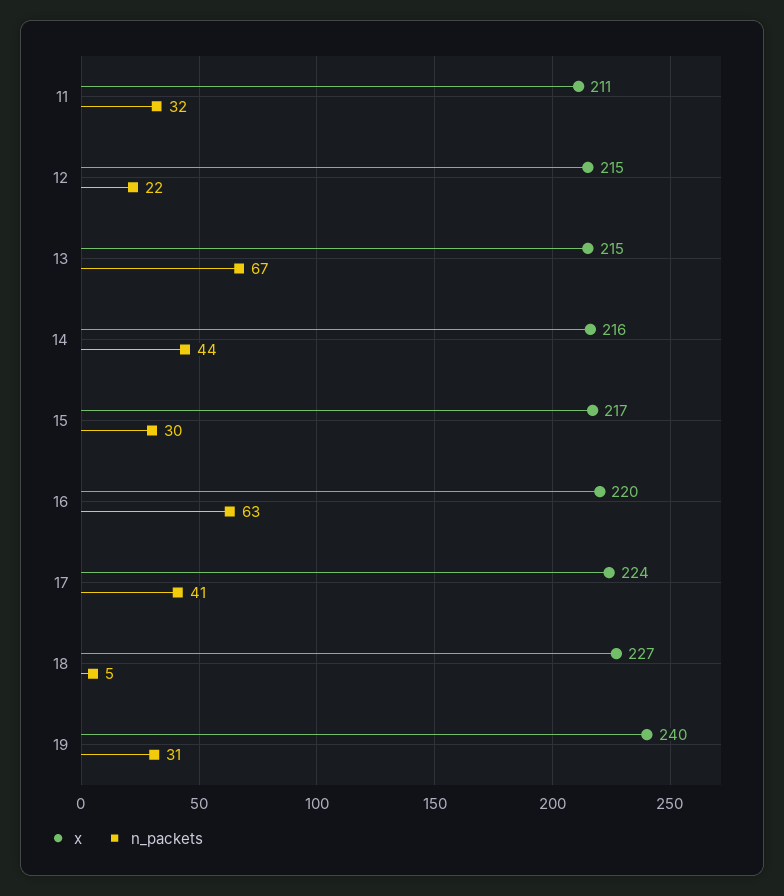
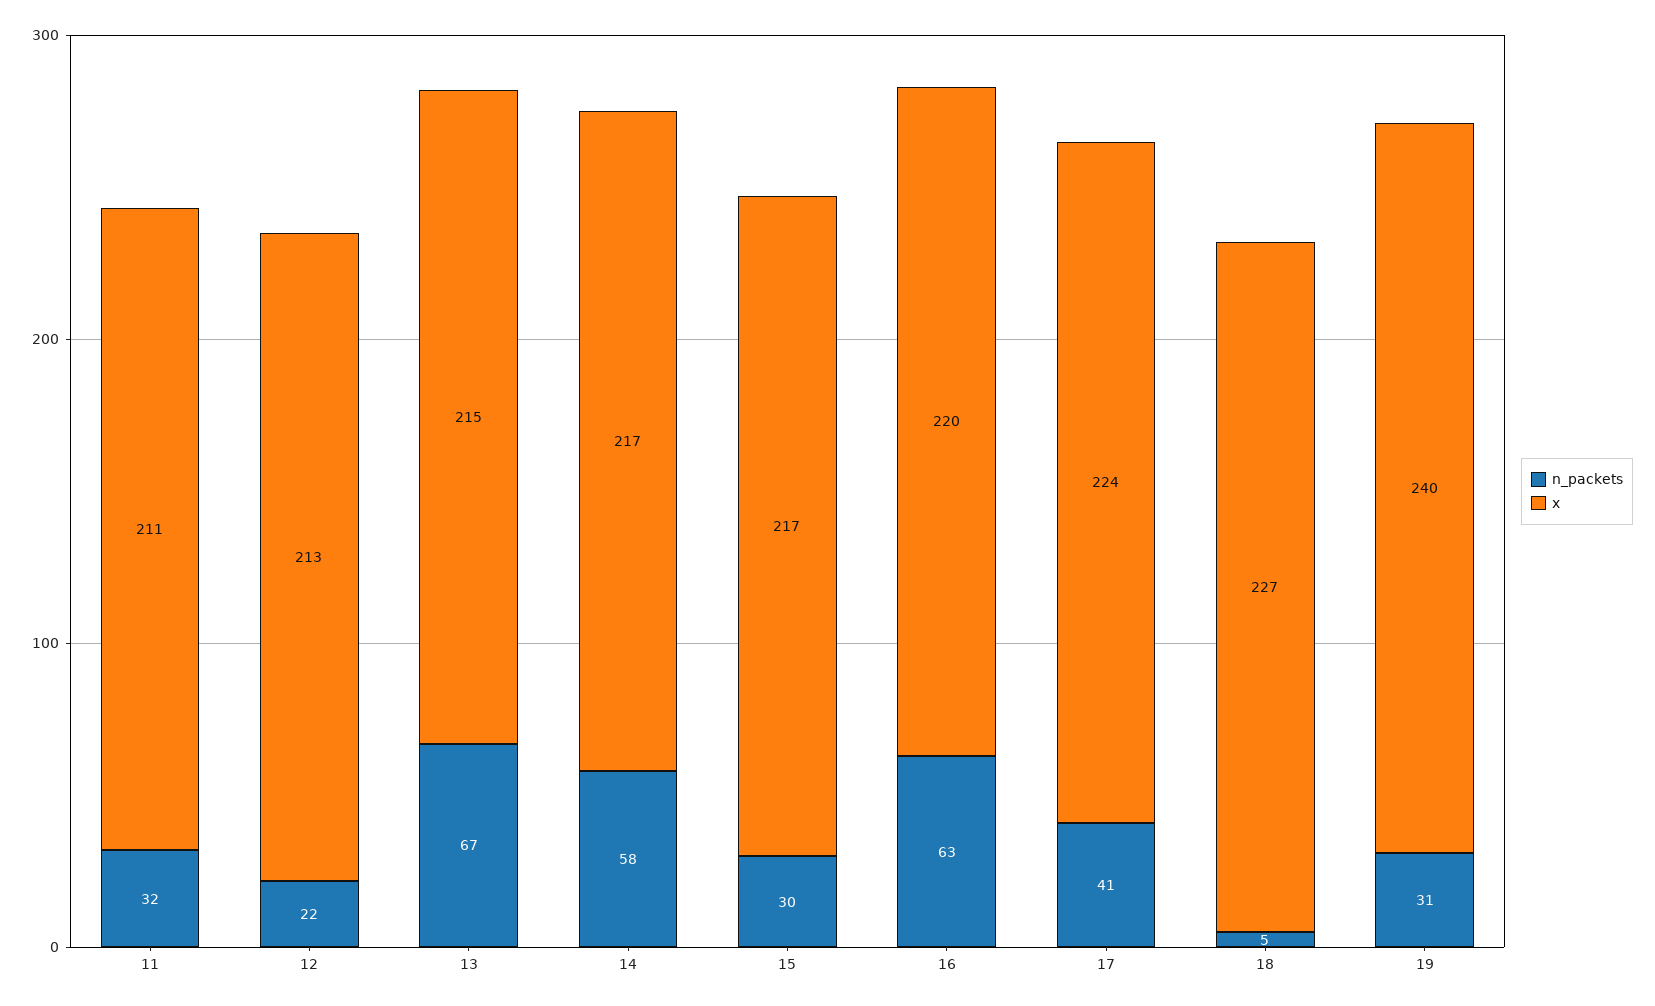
  {
    "x": {
      "11": 211,
-     "12": 215,
+     "12": 213,
      "13": 215,
-     "14": 216,
+     "14": 217,
      "15": 217,
      "16": 220,
      "17": 224,
      "18": 227,
      "19": 240
    },
    "n_packets": {
      "11": 32,
      "12": 22,
      "13": 67,
-     "14": 44,
+     "14": 58,
      "15": 30,
      "16": 63,
      "17": 41,
      "18": 5,
      "19": 31
    }
  }

